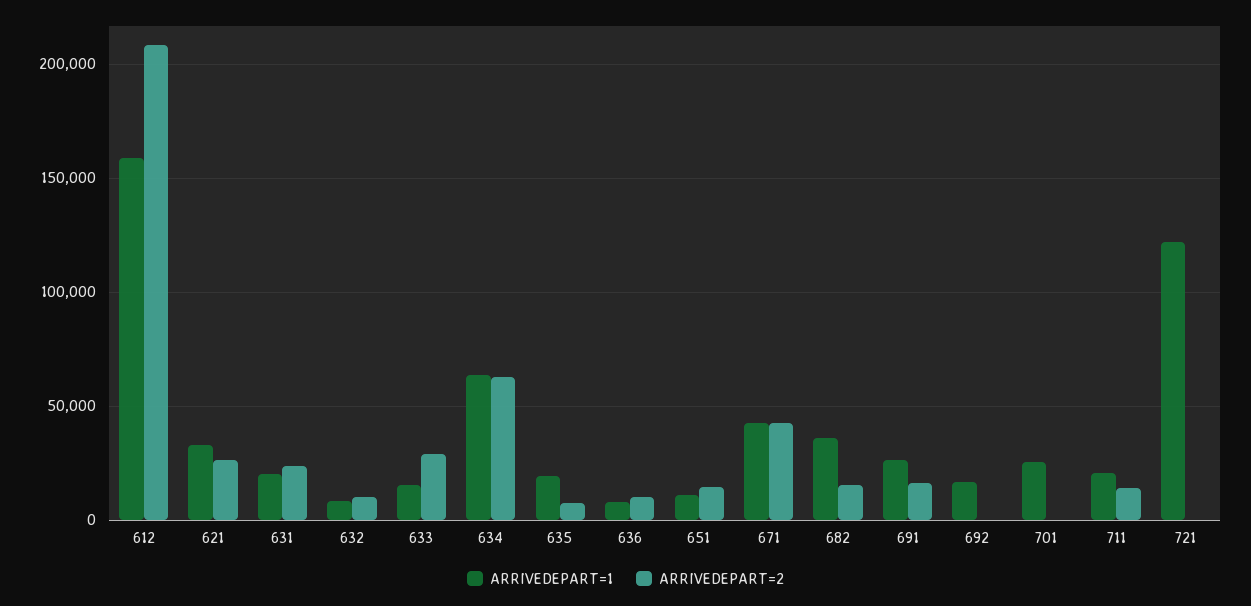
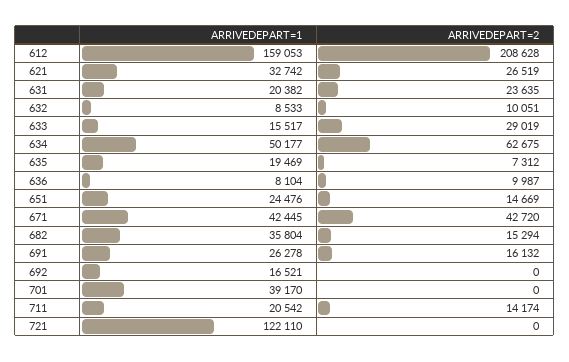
  {
    "ARRIVEDEPART=1": {
      "612": 159053,
      "621": 32742,
      "631": 20382,
      "632": 8533,
      "633": 15517,
-     "634": 65000,
+     "634": 50177,
      "635": 19469,
      "636": 8104,
-     "651": 10000,
+     "651": 24476,
      "671": 42445,
      "682": 35804,
      "691": 26278,
      "692": 16521,
-     "701": 25000,
+     "701": 39170,
      "711": 20542,
      "721": 122110
    },
    "ARRIVEDEPART=2": {
      "612": 208628,
      "621": 26519,
      "631": 23635,
      "632": 10051,
      "633": 29019,
      "634": 62675,
      "635": 7312,
      "636": 9987,
      "651": 14669,
      "671": 42720,
      "682": 15294,
      "691": 16132,
      "692": 0,
      "701": 0,
      "711": 14174,
      "721": 0
    }
  }

